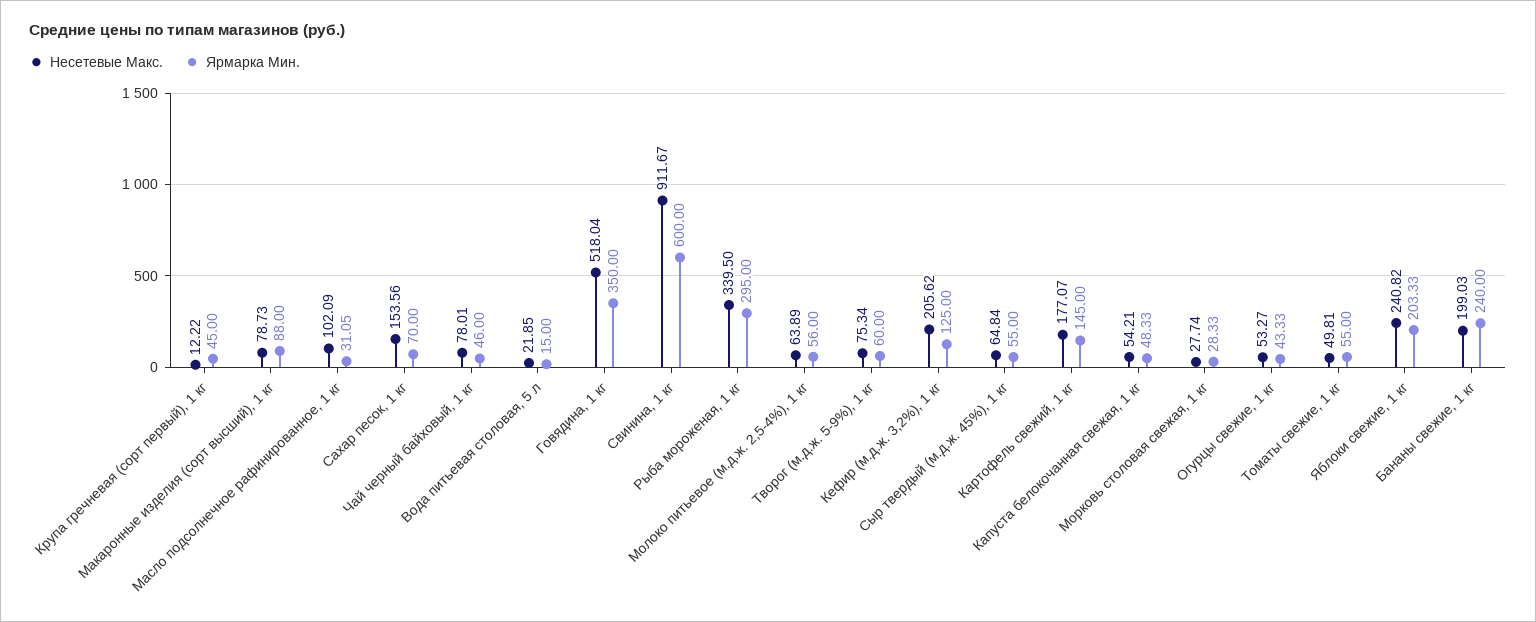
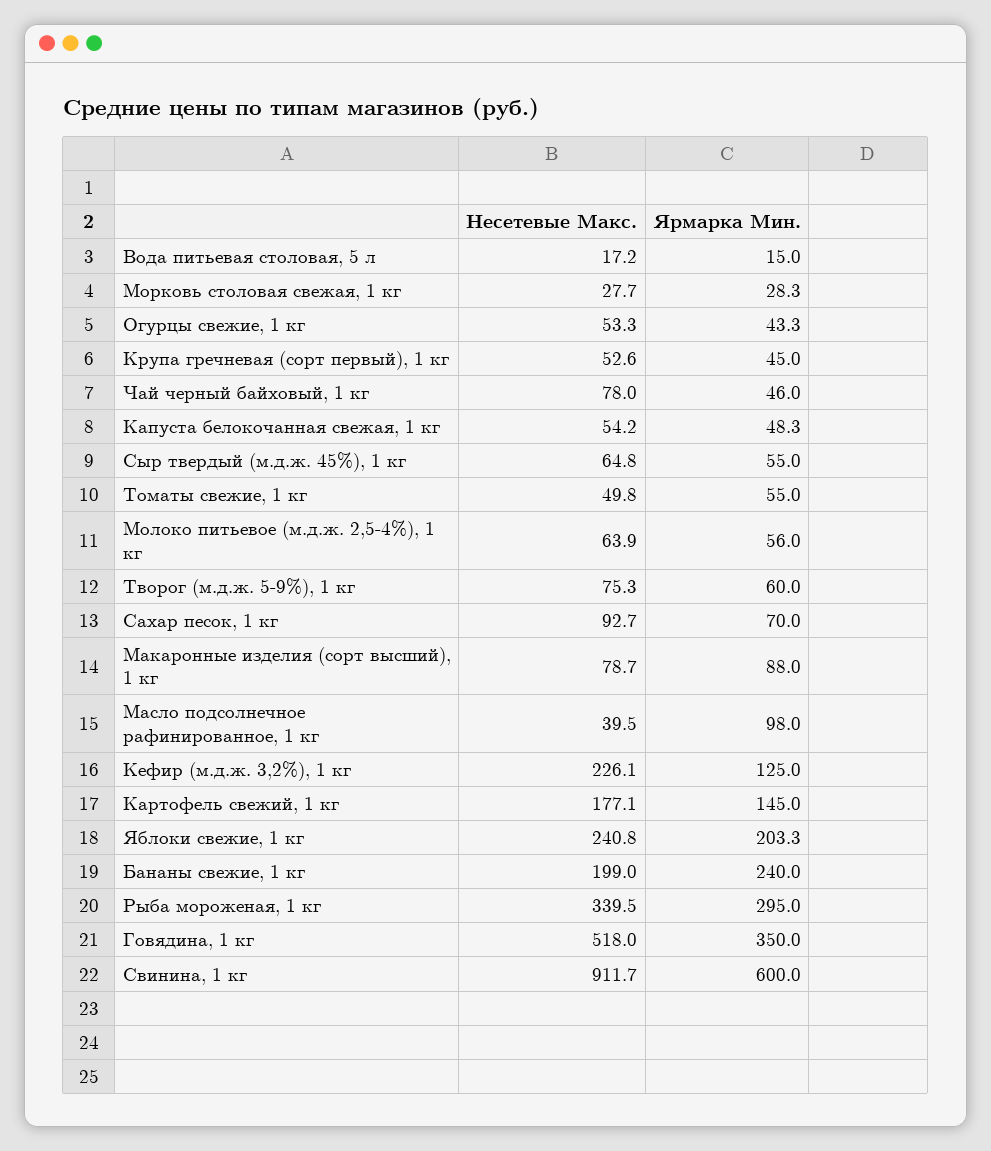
  {
    "Несетевые Макс.": {
-     "Крупа гречневая (сорт первый), 1 кг": 12.22,
+     "Крупа гречневая (сорт первый), 1 кг": 52.6,
      "Макаронные изделия (сорт высший), 1 кг": 78.73,
-     "Масло подсолнечное рафинированное, 1 кг": 102.09,
+     "Масло подсолнечное рафинированное, 1 кг": 39.5,
-     "Сахар песок, 1 кг": 153.56,
+     "Сахар песок, 1 кг": 92.7,
      "Чай черный байховый, 1 кг": 78.01,
-     "Вода питьевая столовая, 5 л": 21.85,
+     "Вода питьевая столовая, 5 л": 17.2,
      "Говядина, 1 кг": 518.04,
      "Свинина, 1 кг": 911.67,
      "Рыба мороженая, 1 кг": 339.5,
      "Молоко питьевое (м.д.ж. 2,5-4%), 1 кг": 63.89,
      "Творог (м.д.ж. 5-9%), 1 кг": 75.34,
-     "Кефир (м.д.ж. 3,2%), 1 кг": 205.62,
+     "Кефир (м.д.ж. 3,2%), 1 кг": 226.1,
      "Сыр твердый (м.д.ж. 45%), 1 кг": 64.84,
      "Картофель свежий, 1 кг": 177.07,
      "Капуста белокочанная свежая, 1 кг": 54.21,
      "Морковь столовая свежая, 1 кг": 27.74,
      "Огурцы свежие, 1 кг": 53.27,
      "Томаты свежие, 1 кг": 49.81,
      "Яблоки свежие, 1 кг": 240.82,
      "Бананы свежие, 1 кг": 199.03
    },
    "Ярмарка Мин.": {
      "Крупа гречневая (сорт первый), 1 кг": 45,
      "Макаронные изделия (сорт высший), 1 кг": 88,
-     "Масло подсолнечное рафинированное, 1 кг": 31.05,
+     "Масло подсолнечное рафинированное, 1 кг": 98,
      "Сахар песок, 1 кг": 70,
      "Чай черный байховый, 1 кг": 46,
      "Вода питьевая столовая, 5 л": 15,
      "Говядина, 1 кг": 350,
      "Свинина, 1 кг": 600,
      "Рыба мороженая, 1 кг": 295,
      "Молоко питьевое (м.д.ж. 2,5-4%), 1 кг": 56,
      "Творог (м.д.ж. 5-9%), 1 кг": 60,
      "Кефир (м.д.ж. 3,2%), 1 кг": 125,
      "Сыр твердый (м.д.ж. 45%), 1 кг": 55,
      "Картофель свежий, 1 кг": 145,
      "Капуста белокочанная свежая, 1 кг": 48.33,
      "Морковь столовая свежая, 1 кг": 28.33,
      "Огурцы свежие, 1 кг": 43.33,
      "Томаты свежие, 1 кг": 55,
      "Яблоки свежие, 1 кг": 203.33,
      "Бананы свежие, 1 кг": 240
    }
  }

